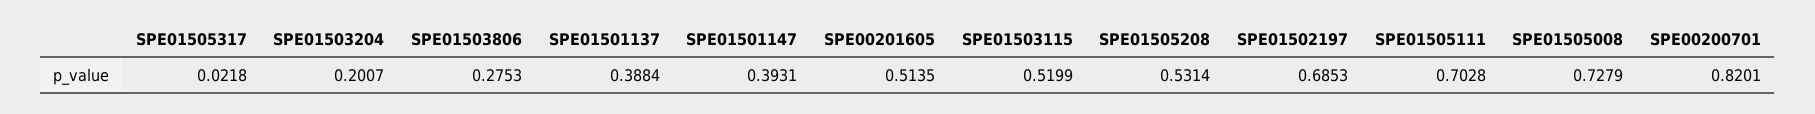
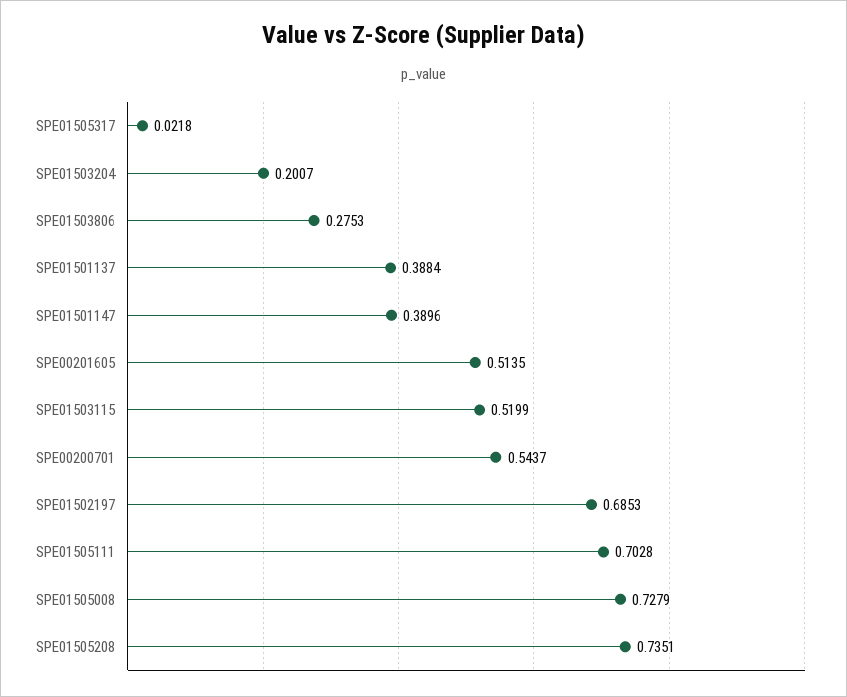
  {
    "SPE01505317": 0.0218,
    "SPE01503204": 0.2007,
    "SPE01503806": 0.2753,
    "SPE01501137": 0.3884,
-   "SPE01501147": 0.3931,
+   "SPE01501147": 0.3896,
    "SPE00201605": 0.5135,
    "SPE01503115": 0.5199,
-   "SPE01505208": 0.5314,
+   "SPE01505208": 0.7351,
    "SPE01502197": 0.6853,
    "SPE01505111": 0.7028,
    "SPE01505008": 0.7279,
-   "SPE00200701": 0.8201
+   "SPE00200701": 0.5437
  }

